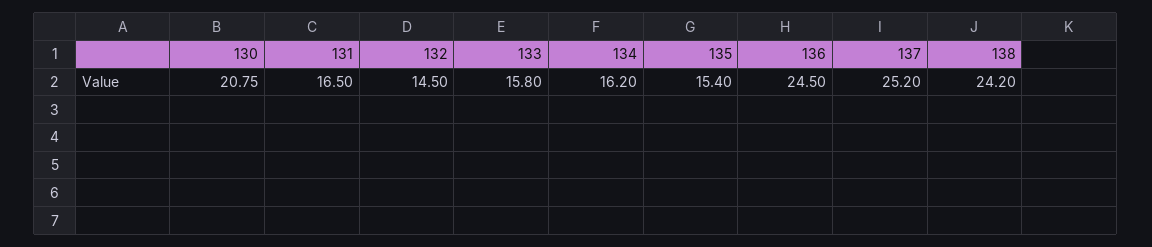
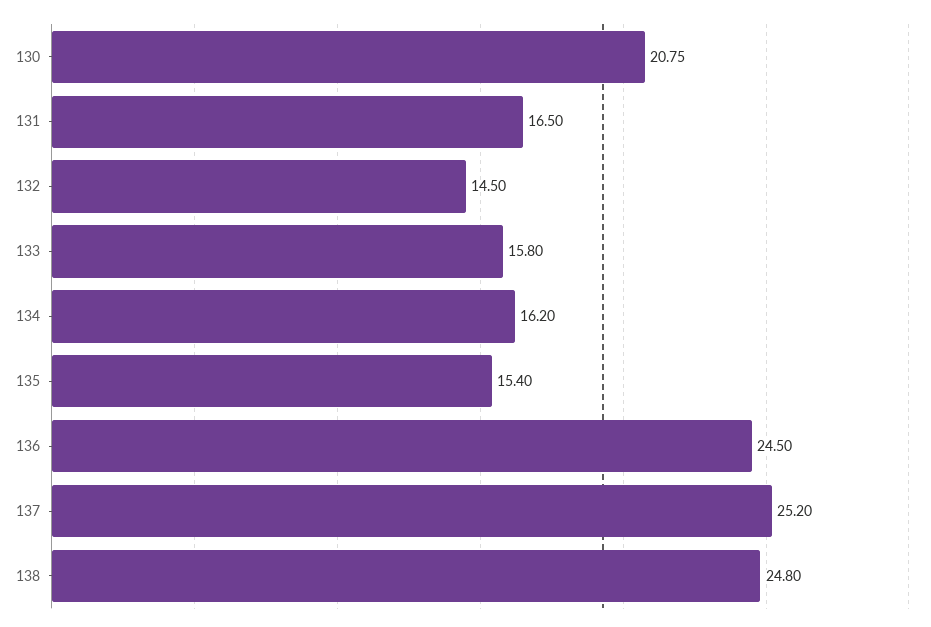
  {
    "130": 20.75,
    "131": 16.5,
    "132": 14.5,
    "133": 15.8,
    "134": 16.2,
    "135": 15.4,
    "136": 24.5,
    "137": 25.2,
-   "138": 24.2
+   "138": 24.8
  }

